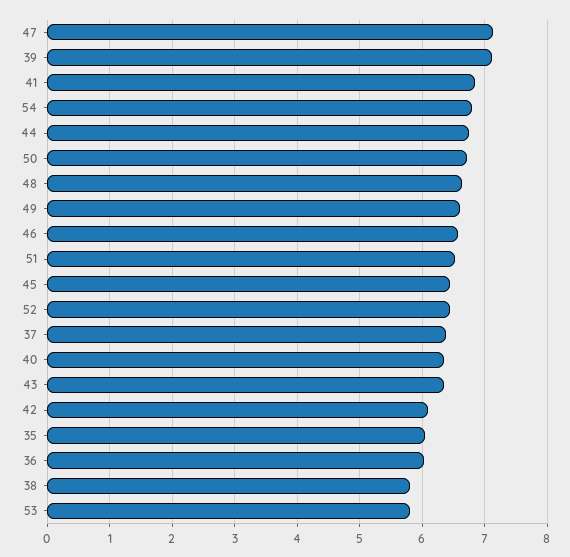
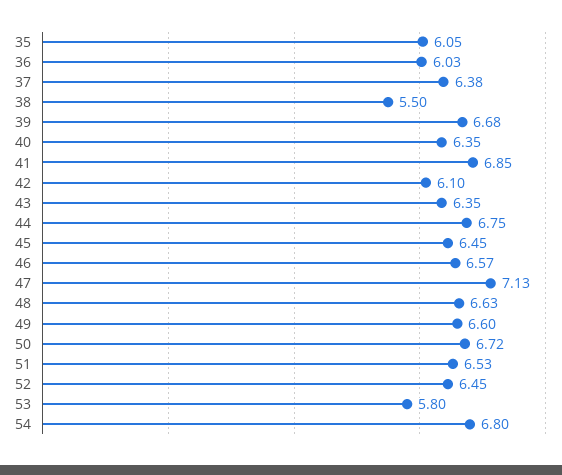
  {
    "47": 7.13,
-   "39": 7.1,
+   "39": 6.68,
    "41": 6.85,
    "54": 6.8,
    "44": 6.75,
    "50": 6.72,
    "48": 6.63,
    "49": 6.6,
    "46": 6.57,
    "51": 6.53,
    "45": 6.45,
    "52": 6.45,
    "37": 6.38,
    "40": 6.35,
    "43": 6.35,
    "42": 6.1,
    "35": 6.05,
    "36": 6.03,
-   "38": 5.8,
+   "38": 5.5,
    "53": 5.8
  }

